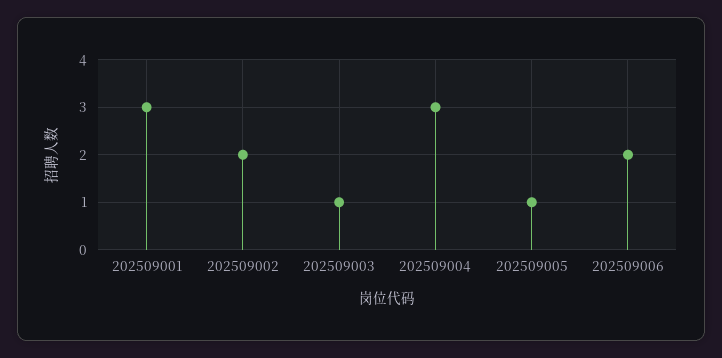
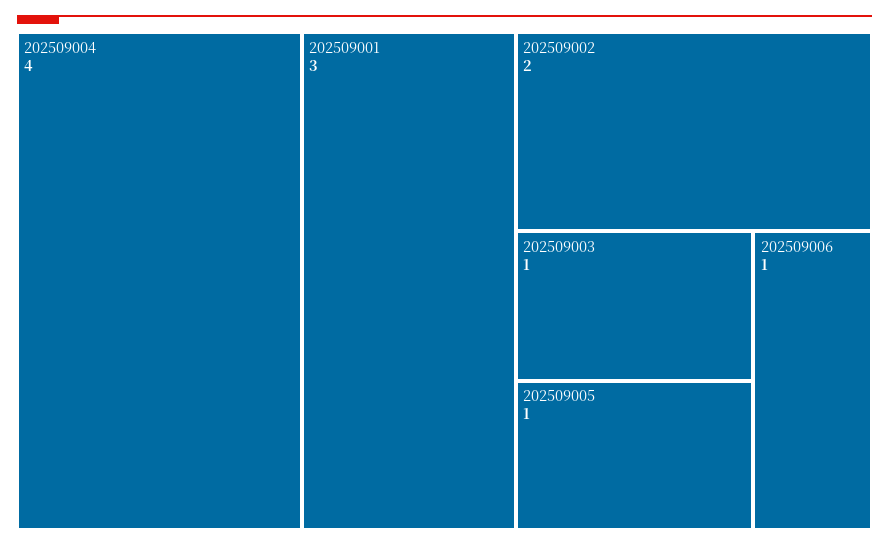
  {
    "202509001": 3,
    "202509002": 2,
    "202509003": 1,
-   "202509004": 3,
+   "202509004": 4,
    "202509005": 1,
-   "202509006": 2
+   "202509006": 1
  }

